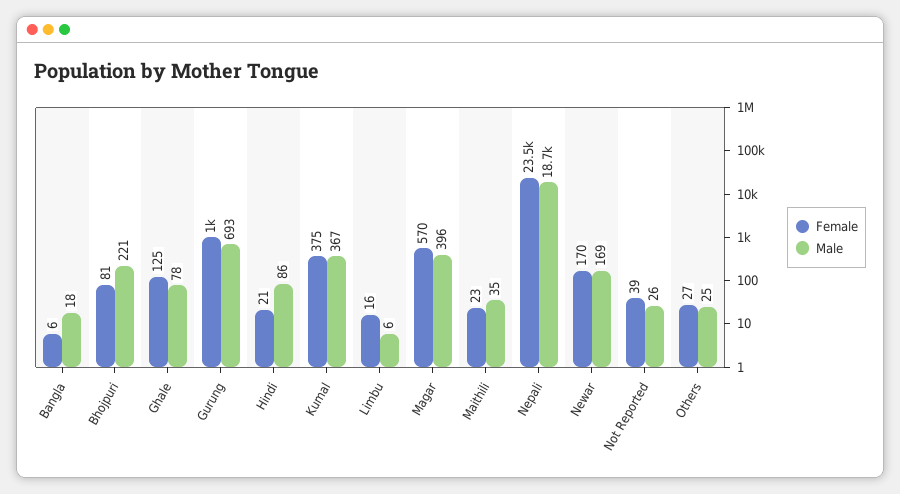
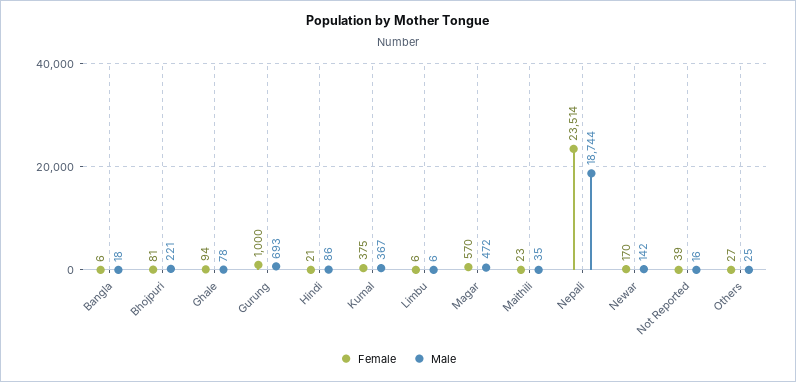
  {
    "Female": {
      "Bangla": 6,
      "Bhojpuri": 81,
-     "Ghale": 125,
+     "Ghale": 94,
      "Gurung": 1000,
      "Hindi": 21,
      "Kumal": 375,
-     "Limbu": 16,
+     "Limbu": 6,
      "Magar": 570,
      "Maithili": 23,
      "Nepali": 23514,
      "Newar": 170,
      "Not Reported": 39,
      "Others": 27
    },
    "Male": {
      "Bangla": 18,
      "Bhojpuri": 221,
      "Ghale": 78,
      "Gurung": 693,
      "Hindi": 86,
      "Kumal": 367,
      "Limbu": 6,
-     "Magar": 396,
+     "Magar": 472,
      "Maithili": 35,
      "Nepali": 18744,
-     "Newar": 169,
+     "Newar": 142,
-     "Not Reported": 26,
+     "Not Reported": 16,
      "Others": 25
    }
  }

